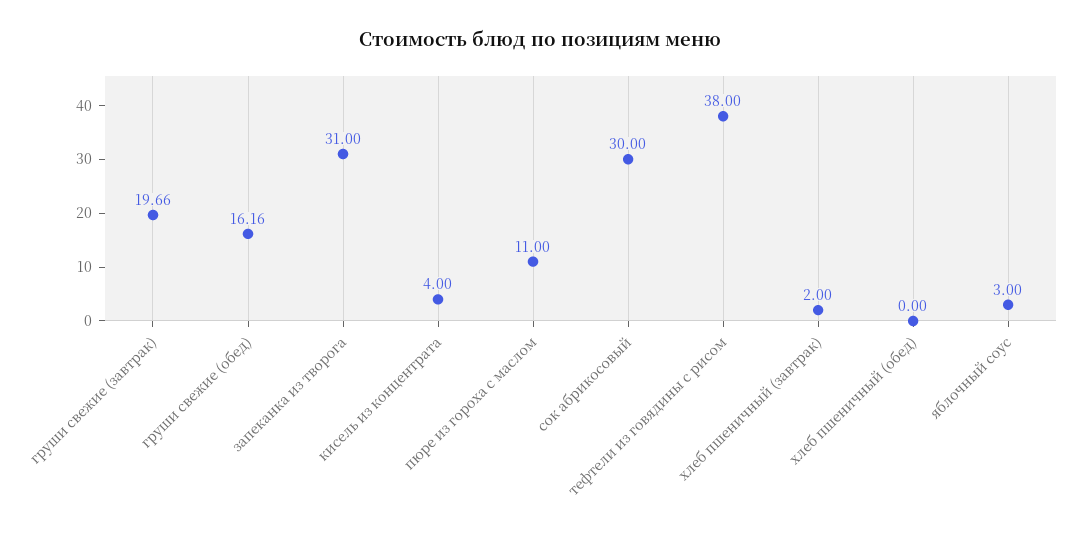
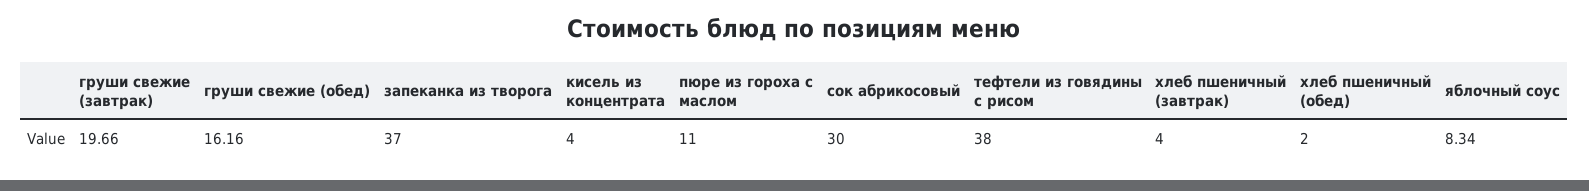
  {
    "груши свежие (завтрак)": 19.66,
    "груши свежие (обед)": 16.16,
-   "запеканка из творога": 31,
+   "запеканка из творога": 37,
    "кисель из концентрата": 4,
    "пюре из гороха с маслом": 11,
    "сок абрикосовый": 30,
    "тефтели из говядины с рисом": 38,
-   "хлеб пшеничный (завтрак)": 2,
+   "хлеб пшеничный (завтрак)": 4,
-   "хлеб пшеничный (обед)": 0,
+   "хлеб пшеничный (обед)": 2,
-   "яблочный соус": 3
+   "яблочный соус": 8.34
  }

